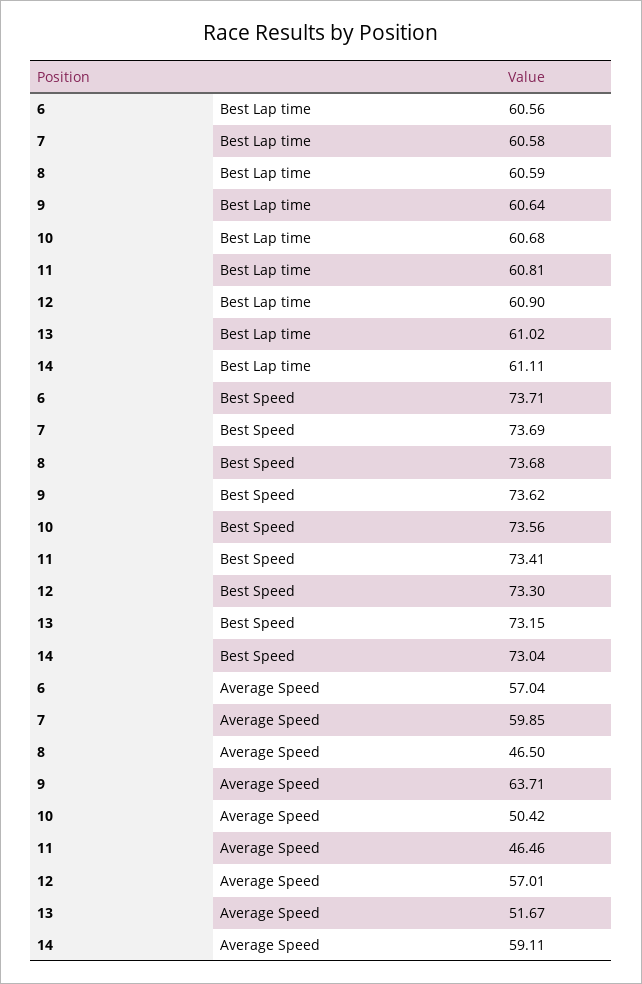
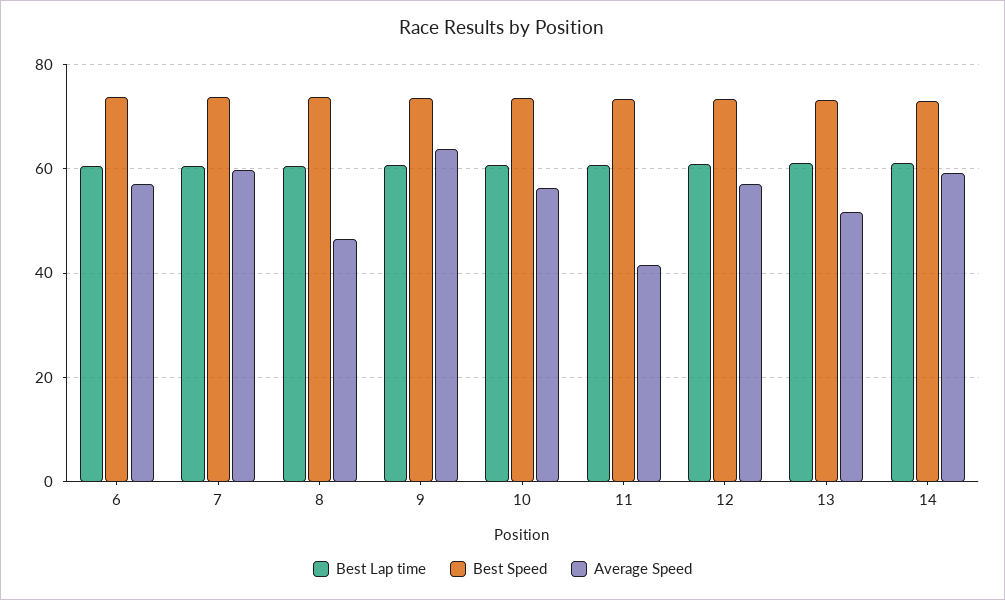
  {
    "Best Lap time": {
      "6": 60.56,
      "7": 60.58,
      "8": 60.59,
      "9": 60.64,
      "10": 60.68,
      "11": 60.81,
      "12": 60.9,
      "13": 61.02,
      "14": 61.11
    },
    "Best Speed": {
      "6": 73.71,
      "7": 73.69,
      "8": 73.68,
      "9": 73.62,
      "10": 73.56,
      "11": 73.41,
      "12": 73.3,
      "13": 73.15,
      "14": 73.04
    },
    "Average Speed": {
      "6": 57.04,
      "7": 59.85,
      "8": 46.5,
      "9": 63.71,
-     "10": 50.42,
+     "10": 56,
-     "11": 46.46,
+     "11": 42,
      "12": 57.01,
      "13": 51.67,
      "14": 59.11
    }
  }

